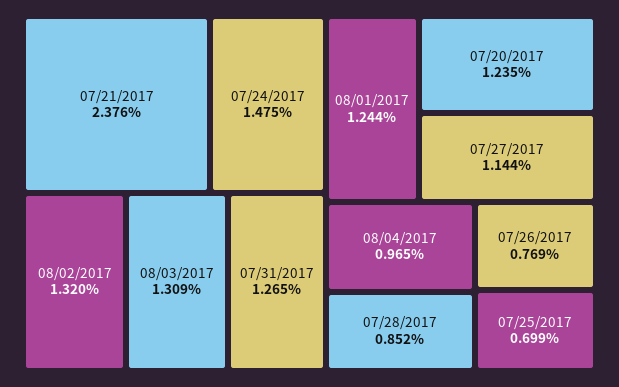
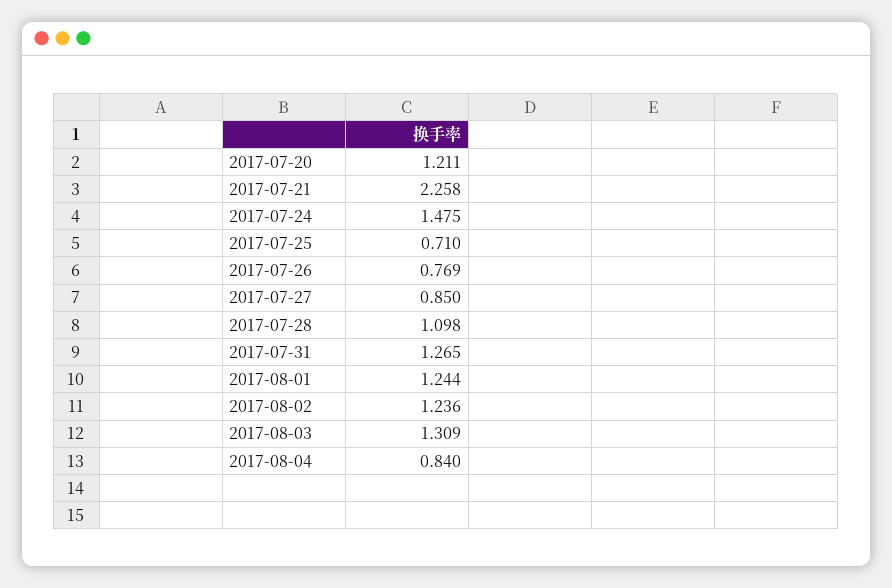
  {
-   "07/21/2017": 2.376,
+   "07/21/2017": 2.258,
    "07/24/2017": 1.475,
-   "08/02/2017": 1.32,
+   "08/02/2017": 1.236,
    "08/03/2017": 1.309,
    "07/31/2017": 1.265,
    "08/01/2017": 1.244,
-   "07/20/2017": 1.235,
+   "07/20/2017": 1.211,
-   "07/27/2017": 1.144,
+   "07/27/2017": 0.85,
-   "08/04/2017": 0.965,
+   "08/04/2017": 0.84,
-   "07/28/2017": 0.852,
+   "07/28/2017": 1.098,
    "07/26/2017": 0.769,
-   "07/25/2017": 0.699
+   "07/25/2017": 0.71
  }

